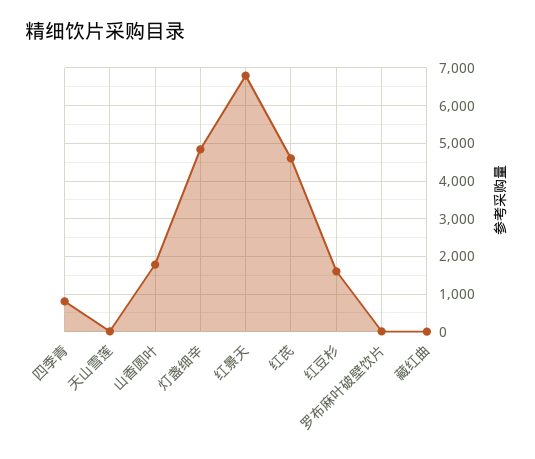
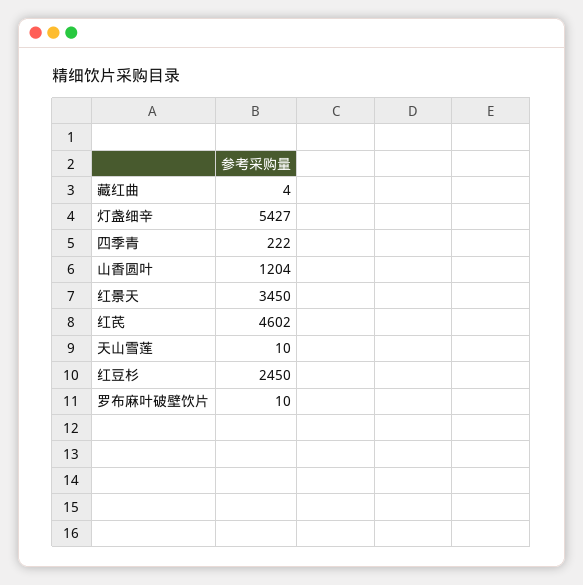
  {
-   "四季青": 800,
+   "四季青": 222,
    "天山雪莲": 10,
-   "山香圆叶": 1800,
+   "山香圆叶": 1204,
-   "灯盏细辛": 4800,
+   "灯盏细辛": 5427,
-   "红景天": 6800,
+   "红景天": 3450,
    "红芪": 4602,
-   "红豆杉": 1600,
+   "红豆杉": 2450,
    "罗布麻叶破壁饮片": 10,
    "藏红曲": 4
  }

